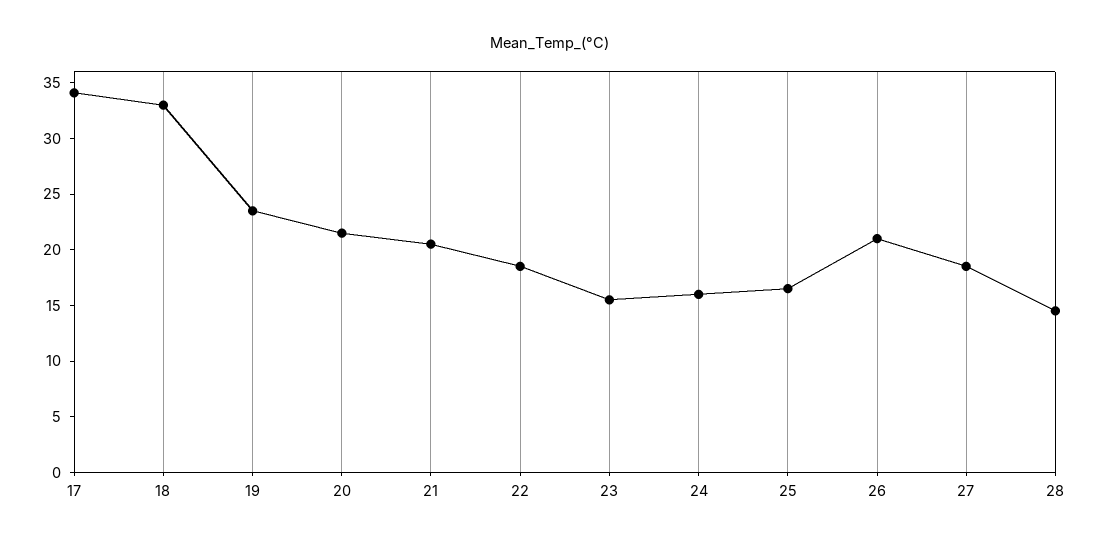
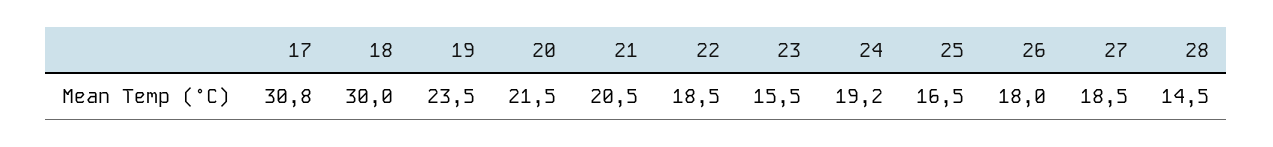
  {
-   "17": 34,
+   "17": 30.8,
-   "18": 33,
+   "18": 30,
    "19": 23.5,
    "20": 21.5,
    "21": 20.5,
    "22": 18.5,
    "23": 15.5,
-   "24": 16,
+   "24": 19.2,
    "25": 16.5,
-   "26": 21,
+   "26": 18,
    "27": 18.5,
    "28": 14.5
  }

